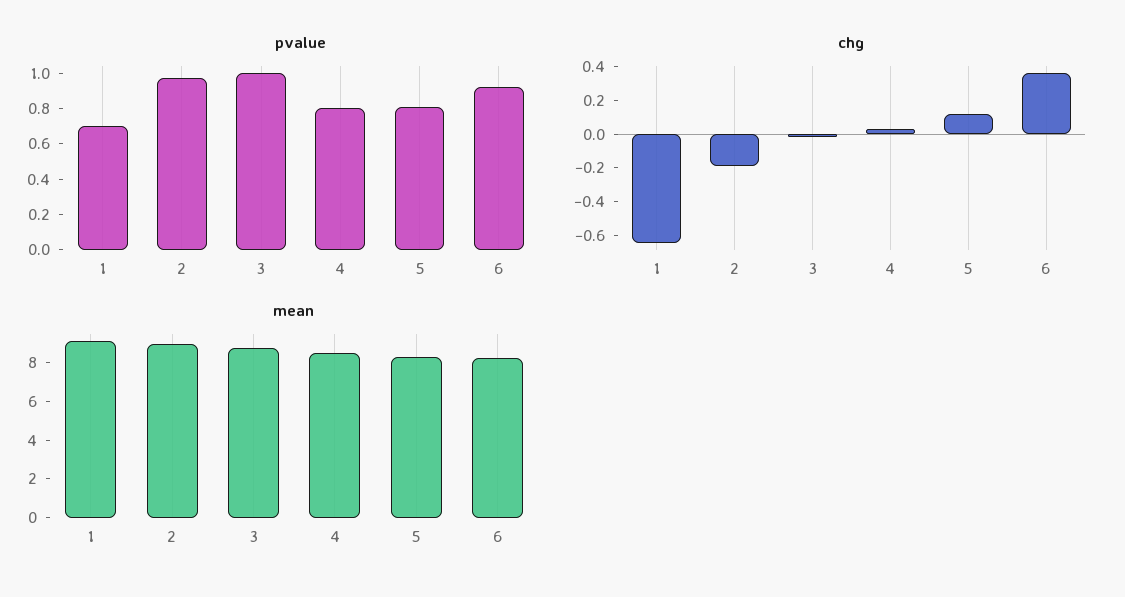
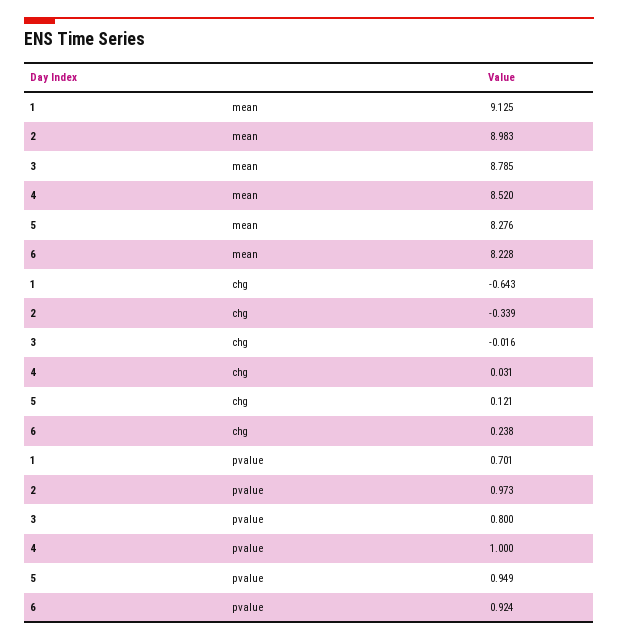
  {
    "pvalue": {
      "1": 0.701,
      "2": 0.973,
-     "3": 1,
+     "3": 0.8,
-     "4": 0.8,
+     "4": 1,
-     "5": 0.8,
+     "5": 0.949,
      "6": 0.924
    },
    "chg": {
      "1": -0.643,
-     "2": -0.2,
+     "2": -0.339,
      "3": -0.016,
      "4": 0.031,
      "5": 0.121,
-     "6": 0.35
+     "6": 0.238
    },
    "mean": {
      "1": 9.125,
      "2": 8.983,
      "3": 8.785,
      "4": 8.52,
      "5": 8.276,
      "6": 8.228
    }
  }

